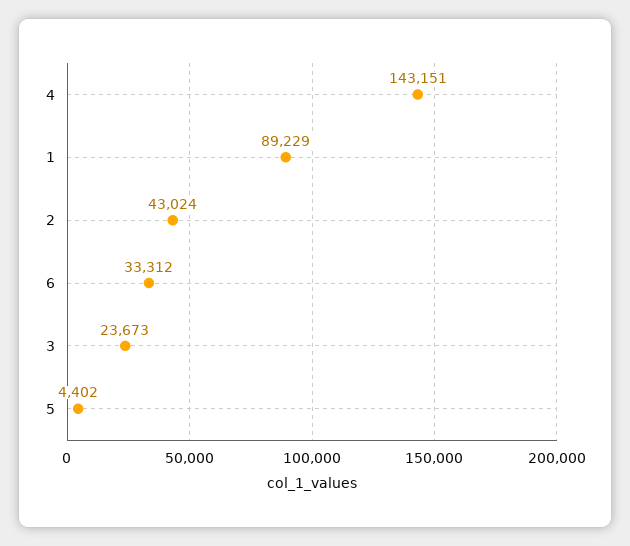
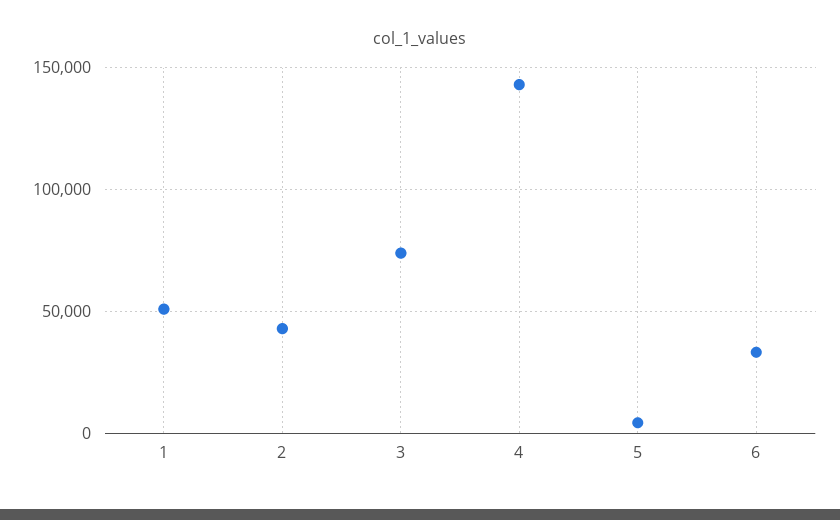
  {
    "4": 143151,
-   "1": 89229,
+   "1": 50000,
    "2": 43024,
    "6": 33312,
-   "3": 23673,
+   "3": 75000,
    "5": 4402
  }

